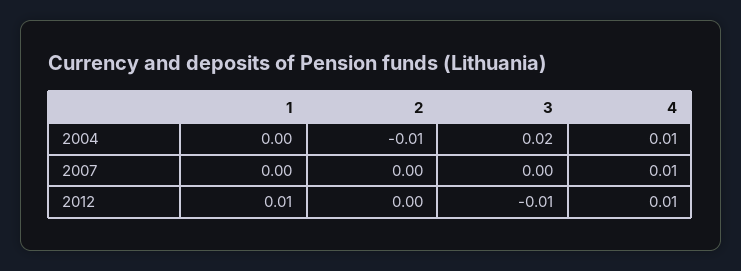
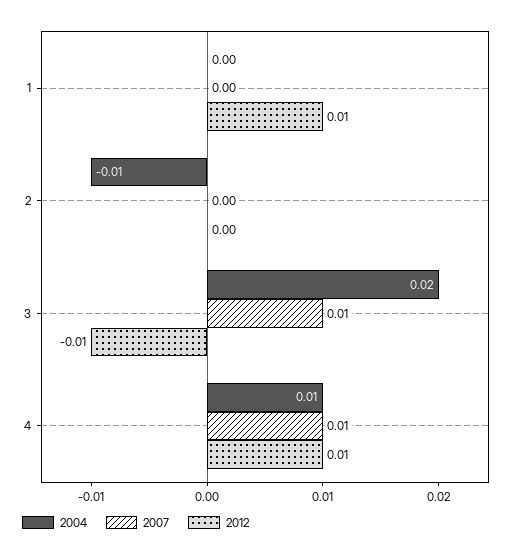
  {
    "2004": {
      "1": 0,
      "2": -0.01,
      "3": 0.02,
      "4": 0.01
    },
    "2007": {
      "1": 0,
      "2": 0,
-     "3": 0,
+     "3": 0.01,
      "4": 0.01
    },
    "2012": {
      "1": 0.01,
      "2": 0,
      "3": -0.01,
      "4": 0.01
    }
  }

